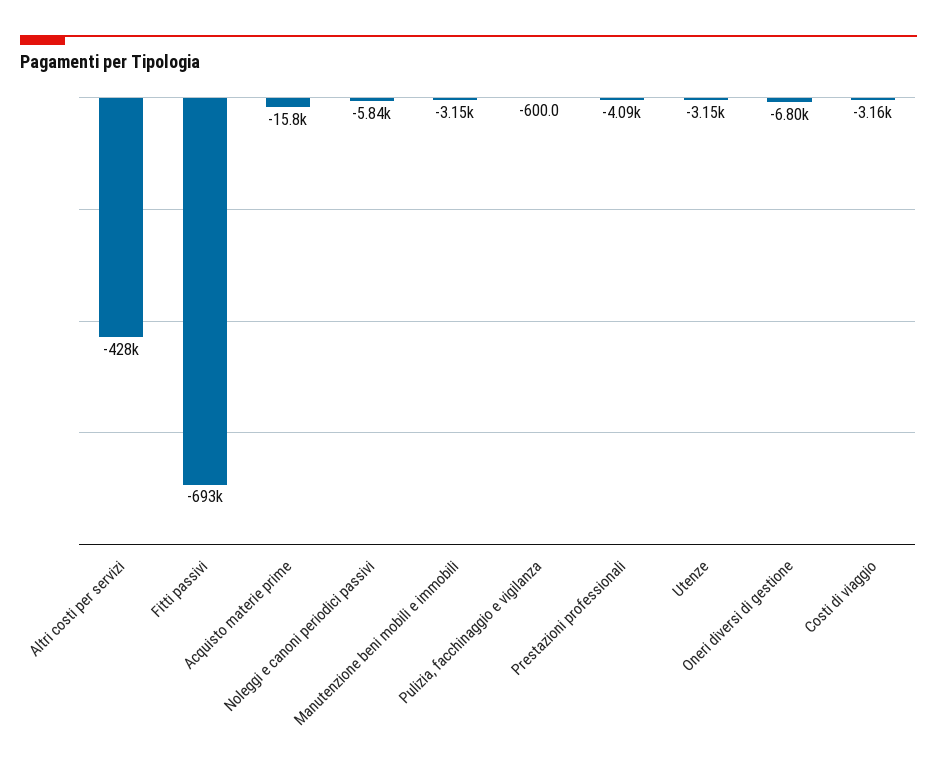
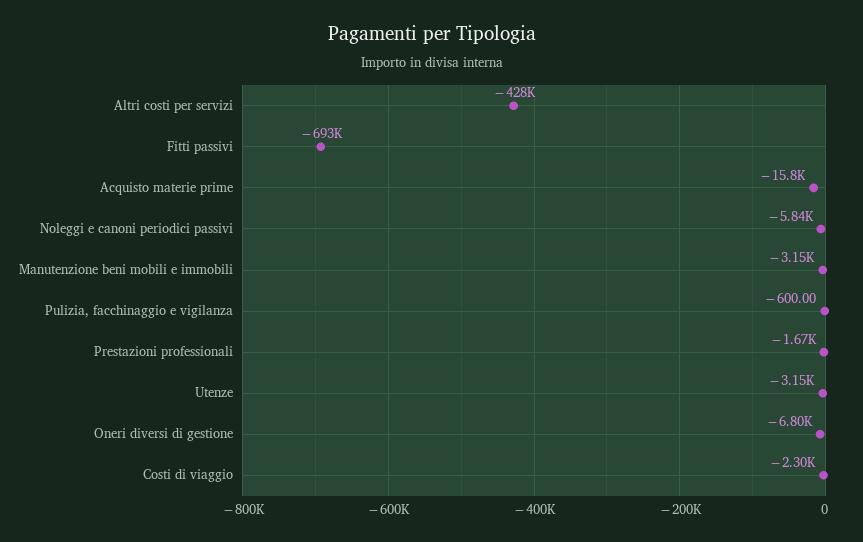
  {
    "Altri costi per servizi": -428000,
    "Fitti passivi": -693000,
    "Acquisto materie prime": -15800,
    "Noleggi e canoni periodici passivi": -5840,
    "Manutenzione beni mobili e immobili": -3150,
    "Pulizia, facchinaggio e vigilanza": -600,
-   "Prestazioni professionali": -4090,
+   "Prestazioni professionali": -1670,
    "Utenze": -3150,
    "Oneri diversi di gestione": -6800,
-   "Costi di viaggio": -3160
+   "Costi di viaggio": -2300
  }

